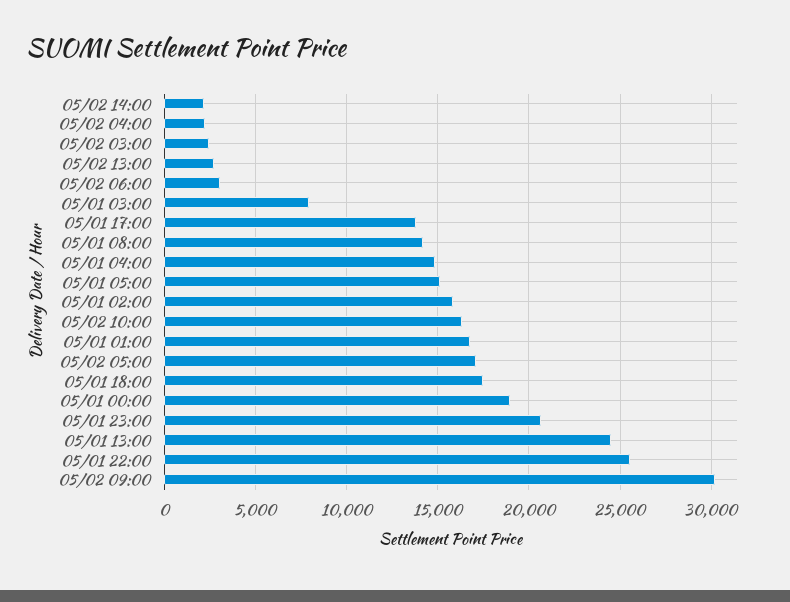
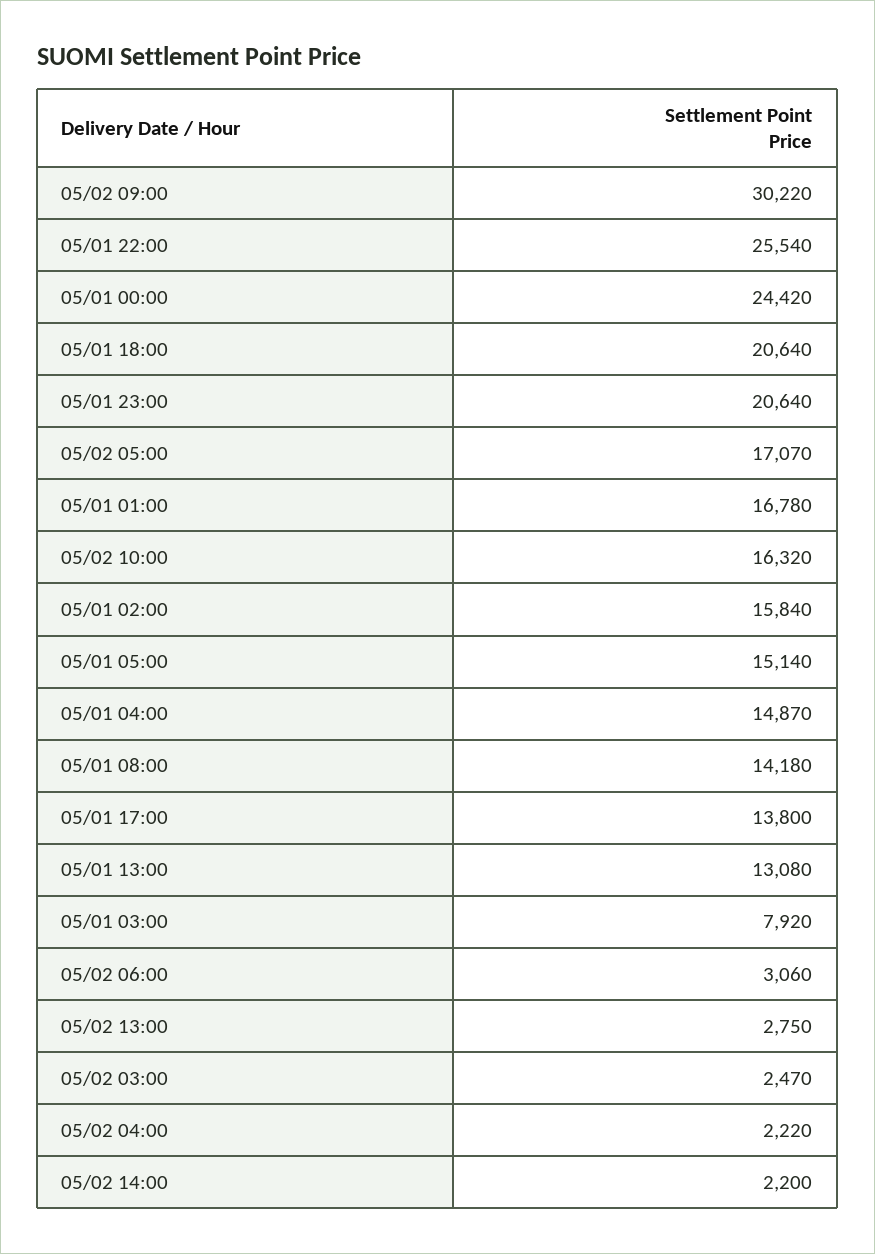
  {
    "05/02 14:00": 2200,
    "05/02 04:00": 2220,
    "05/02 03:00": 2470,
    "05/02 13:00": 2750,
    "05/02 06:00": 3060,
    "05/01 03:00": 7920,
    "05/01 17:00": 13800,
    "05/01 08:00": 14180,
    "05/01 04:00": 14870,
    "05/01 05:00": 15140,
    "05/01 02:00": 15840,
    "05/02 10:00": 16320,
    "05/01 01:00": 16780,
    "05/02 05:00": 17070,
-   "05/01 18:00": 17500,
+   "05/01 18:00": 20640,
-   "05/01 00:00": 19000,
+   "05/01 00:00": 24420,
    "05/01 23:00": 20640,
-   "05/01 13:00": 24500,
+   "05/01 13:00": 13080,
    "05/01 22:00": 25540,
    "05/02 09:00": 30220
  }

